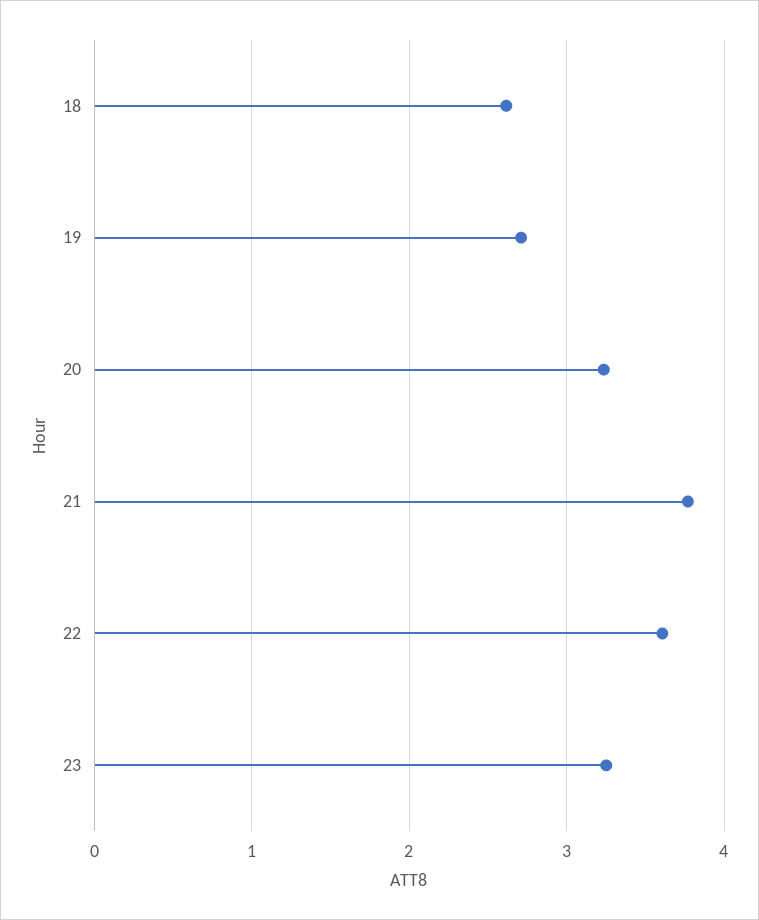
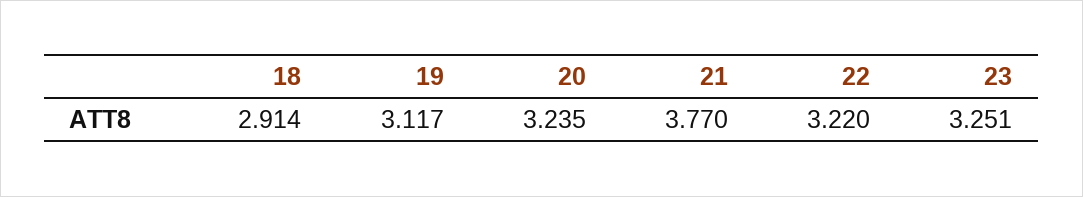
  {
-   "18": 2.6,
+   "18": 2.914,
-   "19": 2.7,
+   "19": 3.117,
    "20": 3.235,
    "21": 3.77,
-   "22": 3.6,
+   "22": 3.22,
    "23": 3.251
  }

